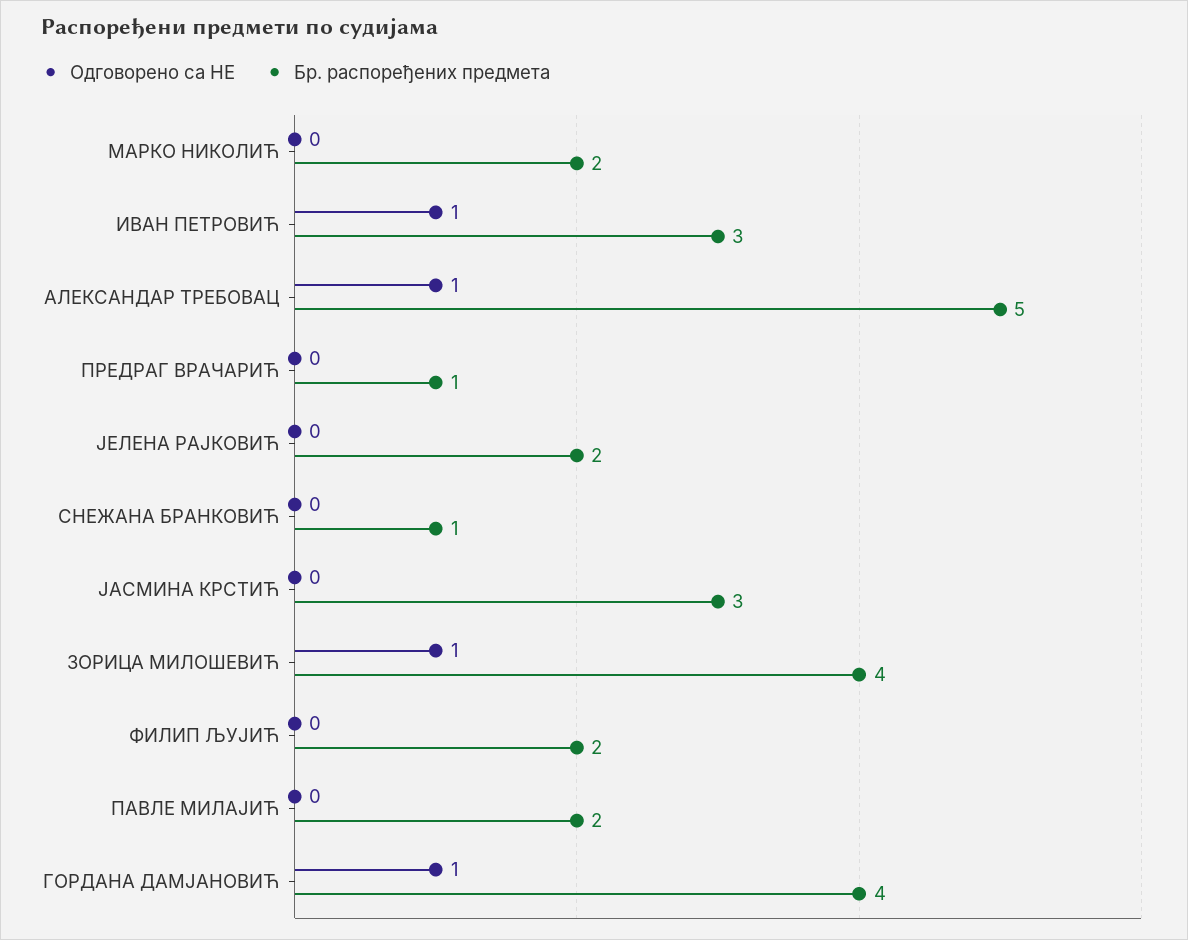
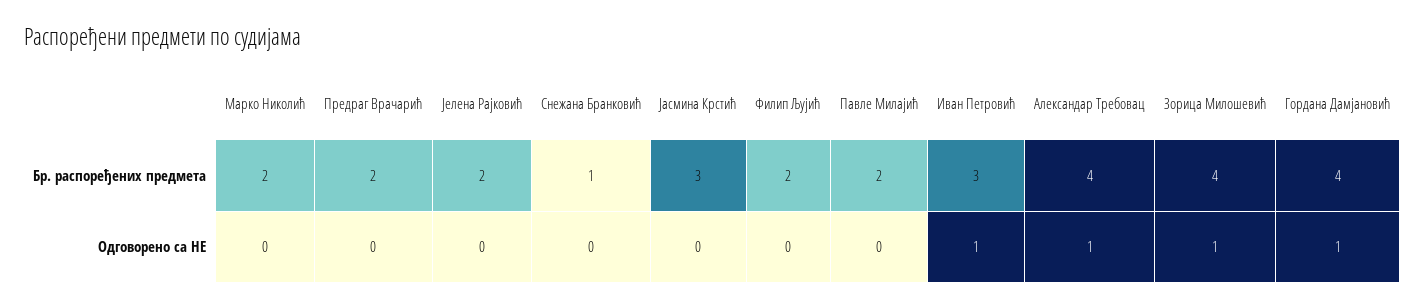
  {
    "Одговорено са НЕ": {
      "МАРКО НИКОЛИЋ": 0,
      "ИВАН ПЕТРОВИЋ": 1,
      "АЛЕКСАНДАР ТРЕБОВАЦ": 1,
      "ПРЕДРАГ ВРАЧАРИЋ": 0,
      "ЈЕЛЕНА РАЈКОВИЋ": 0,
      "СНЕЖАНА БРАНКОВИЋ": 0,
      "ЈАСМИНА КРСТИЋ": 0,
      "ЗОРИЦА МИЛОШЕВИЋ": 1,
      "ФИЛИП ЉУЈИЋ": 0,
      "ПАВЛЕ МИЛАЈИЋ": 0,
      "ГОРДАНА ДАМЈАНОВИЋ": 1
    },
    "Бр. распоређених предмета": {
      "МАРКО НИКОЛИЋ": 2,
      "ИВАН ПЕТРОВИЋ": 3,
-     "АЛЕКСАНДАР ТРЕБОВАЦ": 5,
+     "АЛЕКСАНДАР ТРЕБОВАЦ": 4,
-     "ПРЕДРАГ ВРАЧАРИЋ": 1,
+     "ПРЕДРАГ ВРАЧАРИЋ": 2,
      "ЈЕЛЕНА РАЈКОВИЋ": 2,
      "СНЕЖАНА БРАНКОВИЋ": 1,
      "ЈАСМИНА КРСТИЋ": 3,
      "ЗОРИЦА МИЛОШЕВИЋ": 4,
      "ФИЛИП ЉУЈИЋ": 2,
      "ПАВЛЕ МИЛАЈИЋ": 2,
      "ГОРДАНА ДАМЈАНОВИЋ": 4
    }
  }

